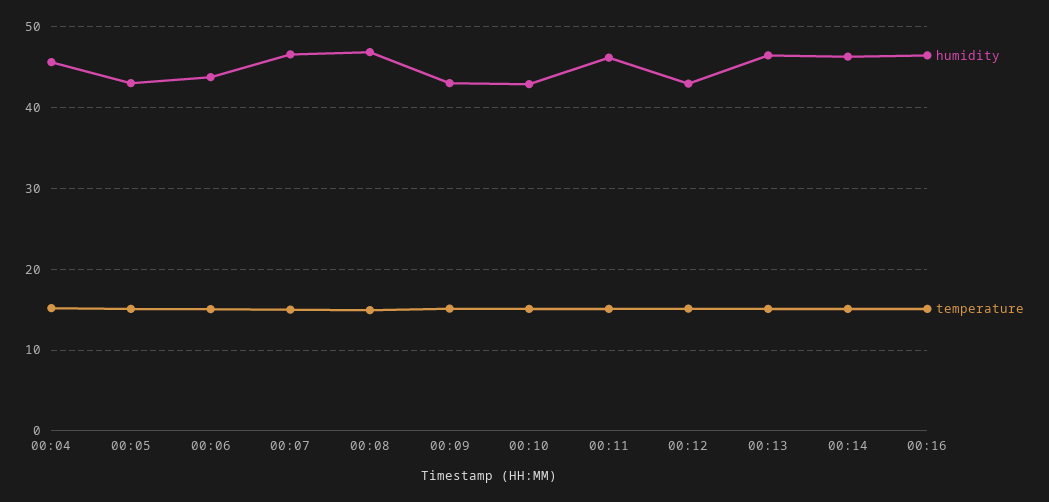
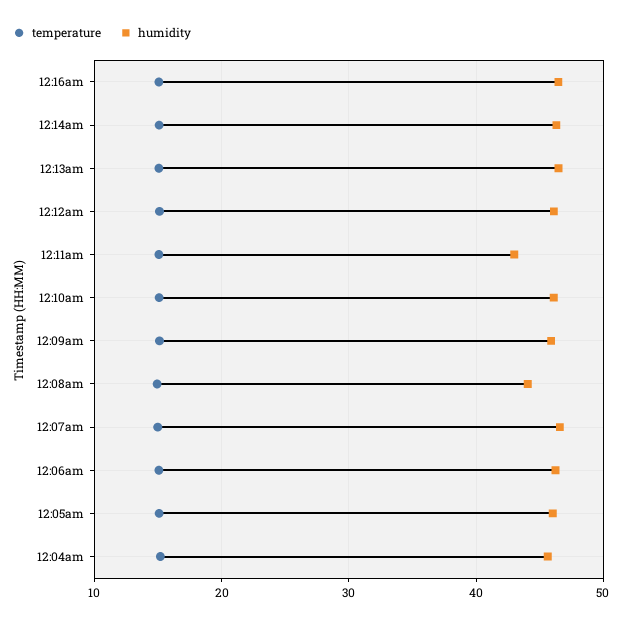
  {
    "humidity": {
      "00:04": 46,
-     "00:05": 43,
+     "00:05": 46,
-     "00:06": 44,
+     "00:06": 46,
      "00:07": 47,
-     "00:08": 47,
+     "00:08": 44,
-     "00:09": 43,
+     "00:09": 46,
-     "00:10": 43,
+     "00:10": 46,
-     "00:11": 46,
+     "00:11": 43,
-     "00:12": 43,
+     "00:12": 46,
      "00:13": 46,
      "00:14": 46,
      "00:16": 46
    },
    "temperature": {
      "00:04": 15,
      "00:05": 15,
      "00:06": 15,
      "00:07": 15,
      "00:08": 15,
      "00:09": 15,
      "00:10": 15,
      "00:11": 15,
      "00:12": 15,
      "00:13": 15,
      "00:14": 15,
      "00:16": 15
    }
  }

